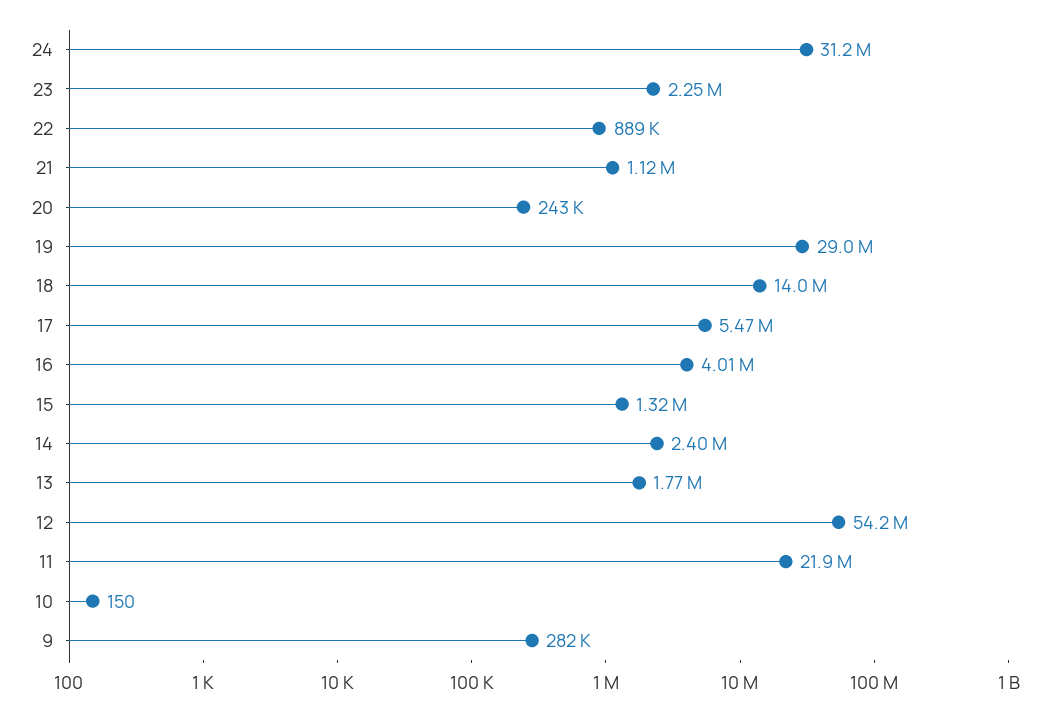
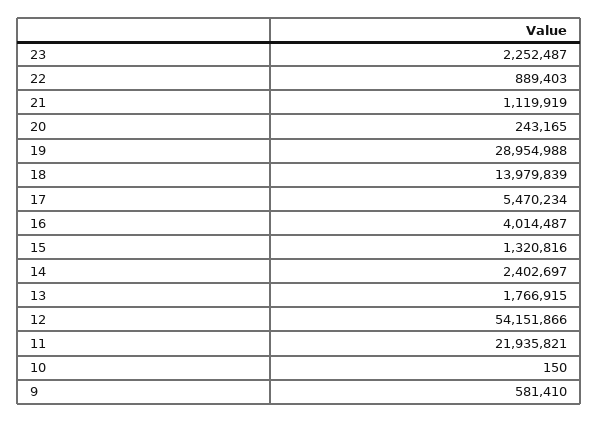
  {
-   "24": 31200000,
    "23": 2252487,
    "22": 889403,
    "21": 1119919,
    "20": 243165,
    "19": 28954988,
    "18": 13979839,
    "17": 5470234,
    "16": 4014487,
    "15": 1320816,
    "14": 2402697,
    "13": 1766915,
    "12": 54151866,
    "11": 21935821,
    "10": 150,
-   "9": 282000
+   "9": 581410
  }

